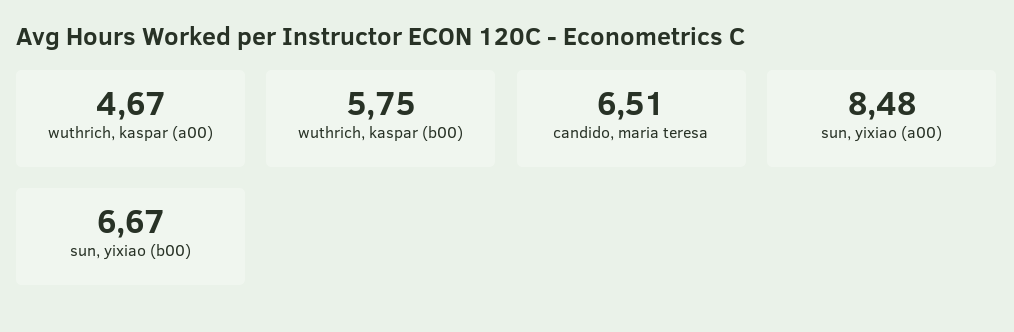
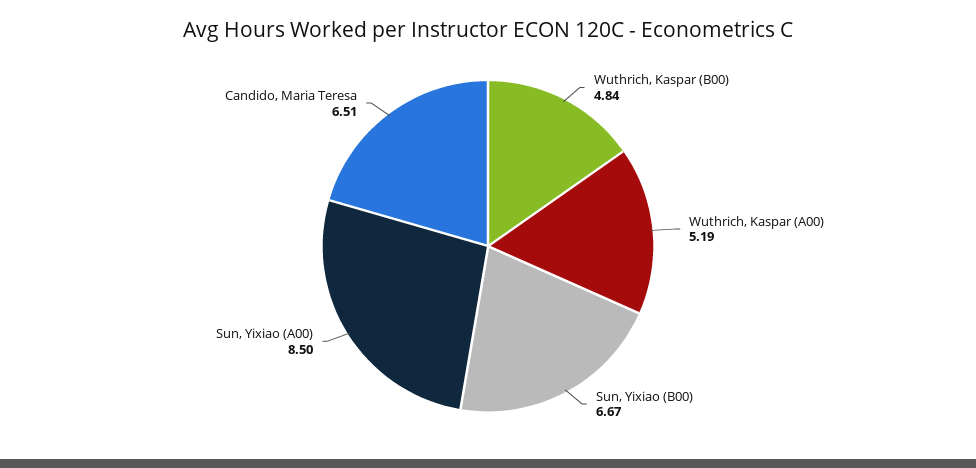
  {
-   "wuthrich, kaspar (a00)": 4.67,
+   "wuthrich, kaspar (a00)": 5.19,
-   "wuthrich, kaspar (b00)": 5.75,
+   "wuthrich, kaspar (b00)": 4.84,
    "candido, maria teresa": 6.51,
-   "sun, yixiao (a00)": 8.48,
+   "sun, yixiao (a00)": 8.5,
    "sun, yixiao (b00)": 6.67
  }

